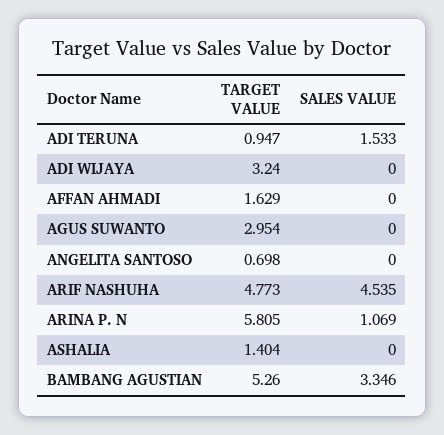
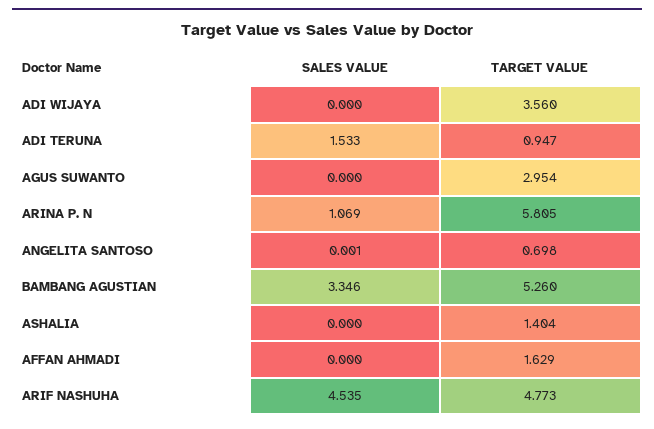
  {
    "TARGET VALUE": {
      "ADI TERUNA": 0.947,
-     "ADI WIJAYA": 3.24,
+     "ADI WIJAYA": 3.56,
      "AFFAN AHMADI": 1.629,
      "AGUS SUWANTO": 2.954,
      "ANGELITA SANTOSO": 0.698,
      "ARIF NASHUHA": 4.773,
      "ARINA P. N": 5.805,
      "ASHALIA": 1.404,
      "BAMBANG AGUSTIAN": 5.26
    },
    "SALES VALUE": {
      "ADI TERUNA": 1.533,
      "ADI WIJAYA": 0,
      "AFFAN AHMADI": 0,
      "AGUS SUWANTO": 0,
-     "ANGELITA SANTOSO": 0,
+     "ANGELITA SANTOSO": 0.001,
      "ARIF NASHUHA": 4.535,
      "ARINA P. N": 1.069,
      "ASHALIA": 0,
      "BAMBANG AGUSTIAN": 3.346
    }
  }

